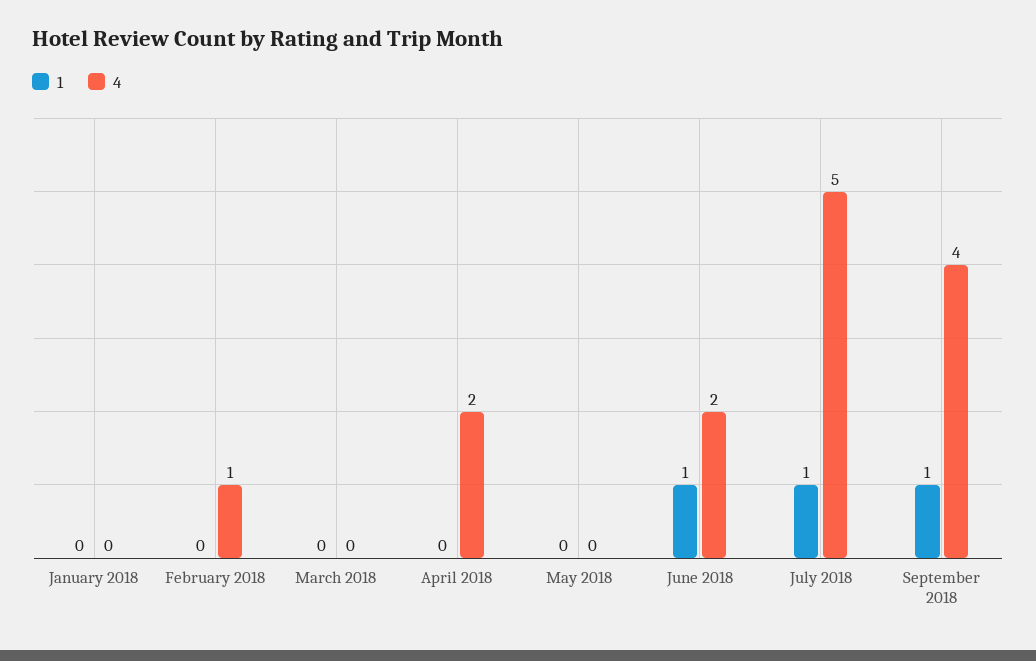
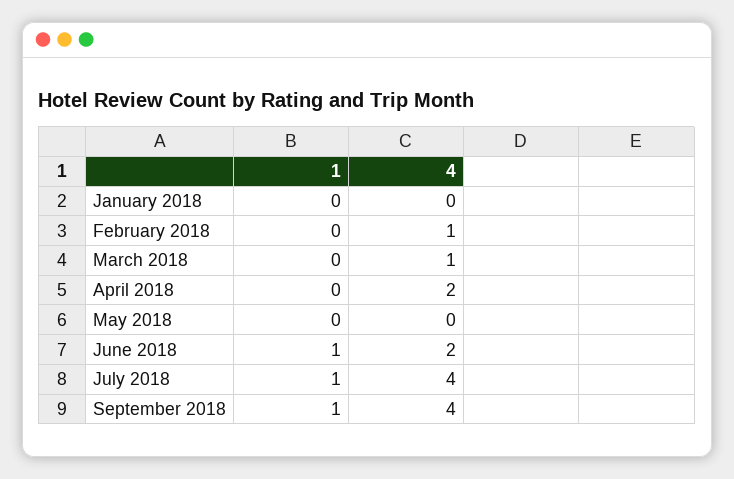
  {
    "1": {
      "January 2018": 0,
      "February 2018": 0,
      "March 2018": 0,
      "April 2018": 0,
      "May 2018": 0,
      "June 2018": 1,
      "July 2018": 1,
      "September 2018": 1
    },
    "4": {
      "January 2018": 0,
      "February 2018": 1,
-     "March 2018": 0,
+     "March 2018": 1,
      "April 2018": 2,
      "May 2018": 0,
      "June 2018": 2,
-     "July 2018": 5,
+     "July 2018": 4,
      "September 2018": 4
    }
  }

